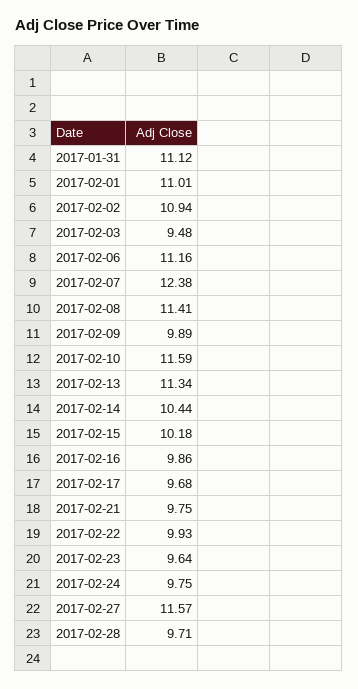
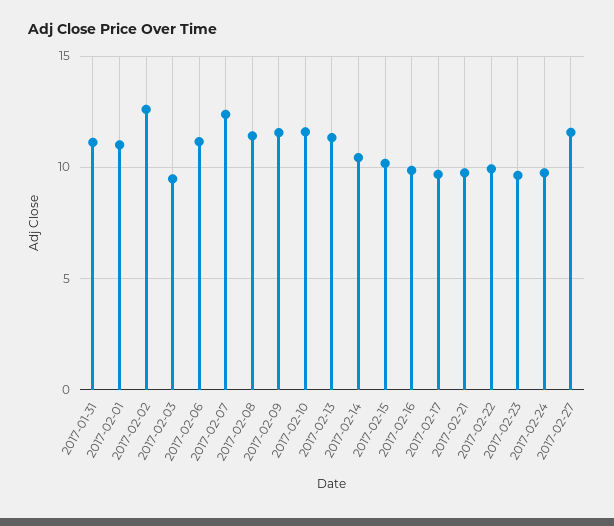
  {
    "2017-01-31": 11.12,
    "2017-02-01": 11.01,
-   "2017-02-02": 10.94,
+   "2017-02-02": 12.5,
    "2017-02-03": 9.48,
    "2017-02-06": 11.16,
    "2017-02-07": 12.38,
    "2017-02-08": 11.41,
-   "2017-02-09": 9.89,
+   "2017-02-09": 11.5,
    "2017-02-10": 11.59,
    "2017-02-13": 11.34,
    "2017-02-14": 10.44,
    "2017-02-15": 10.18,
    "2017-02-16": 9.86,
    "2017-02-17": 9.68,
    "2017-02-21": 9.75,
    "2017-02-22": 9.93,
    "2017-02-23": 9.64,
    "2017-02-24": 9.75,
-   "2017-02-27": 11.57,
+   "2017-02-27": 11.57
-   "2017-02-28": 9.71
  }

